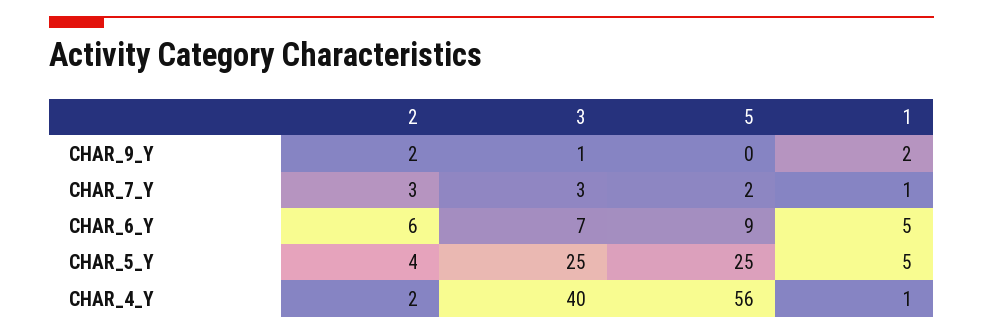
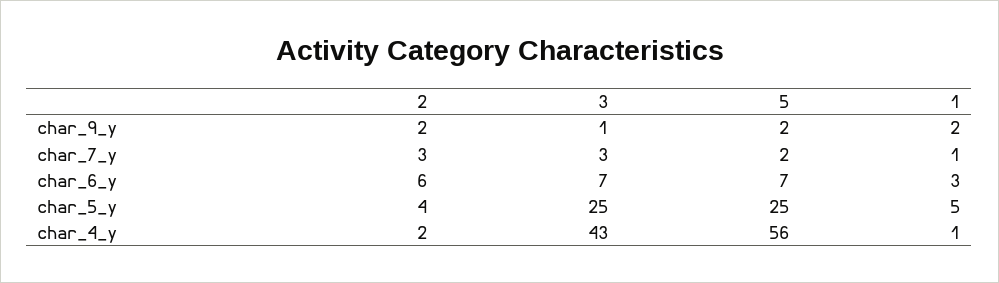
  {
    "2": {
      "CHAR_9_Y": 2,
      "CHAR_7_Y": 3,
      "CHAR_6_Y": 6,
      "CHAR_5_Y": 4,
      "CHAR_4_Y": 2
    },
    "3": {
      "CHAR_9_Y": 1,
      "CHAR_7_Y": 3,
      "CHAR_6_Y": 7,
      "CHAR_5_Y": 25,
-     "CHAR_4_Y": 40
+     "CHAR_4_Y": 43
    },
    "5": {
-     "CHAR_9_Y": 0,
+     "CHAR_9_Y": 2,
      "CHAR_7_Y": 2,
-     "CHAR_6_Y": 9,
+     "CHAR_6_Y": 7,
      "CHAR_5_Y": 25,
      "CHAR_4_Y": 56
    },
    "1": {
      "CHAR_9_Y": 2,
      "CHAR_7_Y": 1,
-     "CHAR_6_Y": 5,
+     "CHAR_6_Y": 3,
      "CHAR_5_Y": 5,
      "CHAR_4_Y": 1
    }
  }

